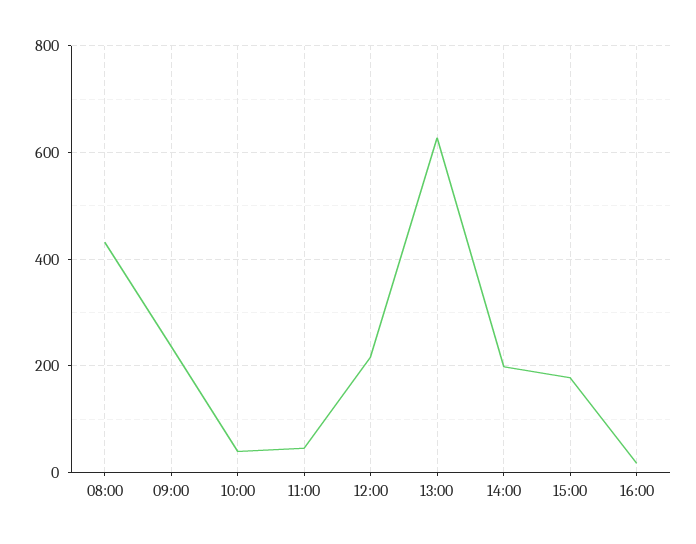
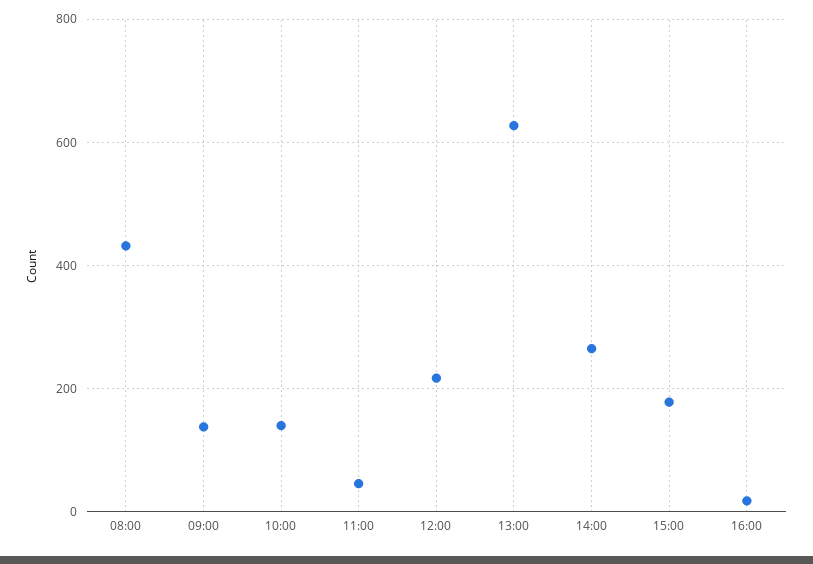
  {
    "08:00": 440,
-   "09:00": 240,
+   "09:00": 140,
-   "10:00": 40,
+   "10:00": 140,
    "11:00": 40,
    "12:00": 220,
    "13:00": 620,
-   "14:00": 200,
+   "14:00": 260,
    "15:00": 180,
    "16:00": 20
  }

